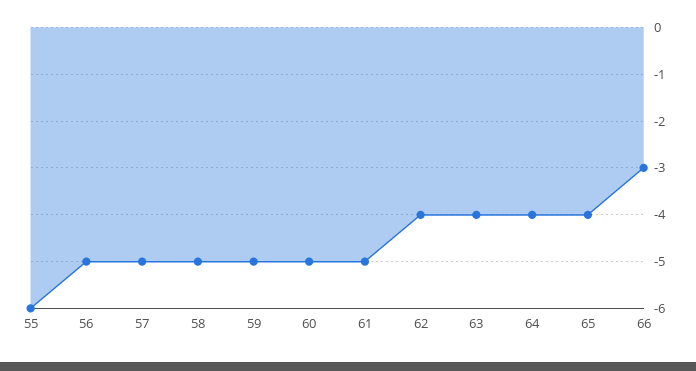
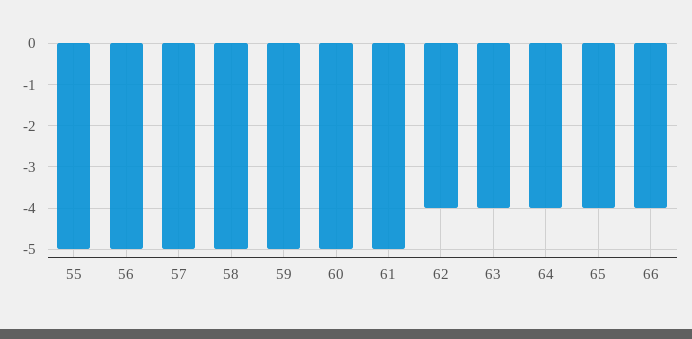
  {
-   "55": -6,
+   "55": -5,
    "56": -5,
    "57": -5,
    "58": -5,
    "59": -5,
    "60": -5,
    "61": -5,
    "62": -4,
    "63": -4,
    "64": -4,
    "65": -4,
-   "66": -3
+   "66": -4
  }

